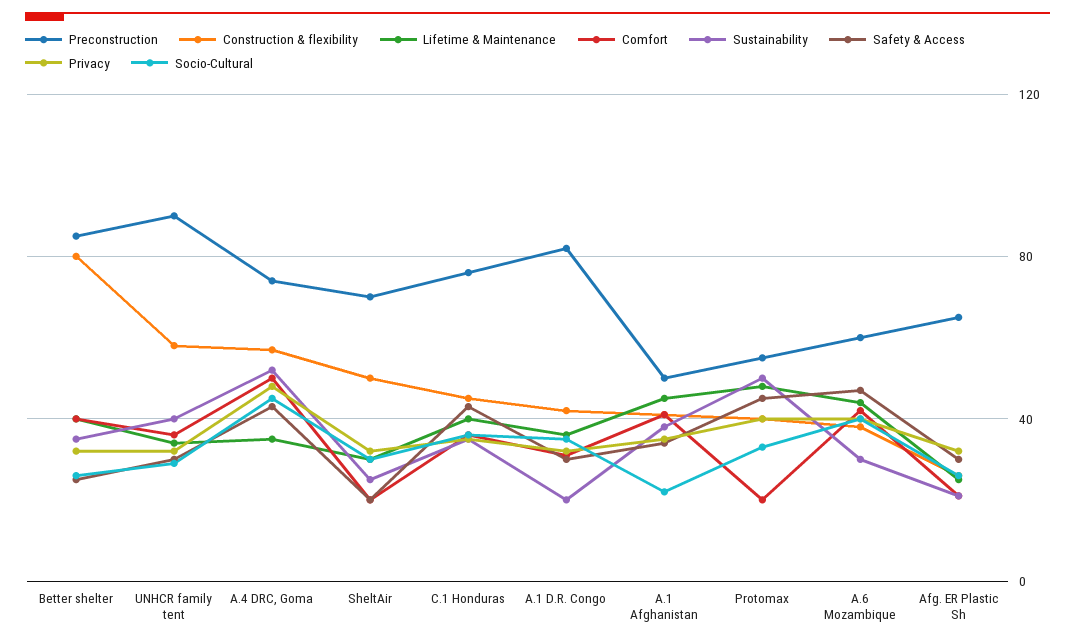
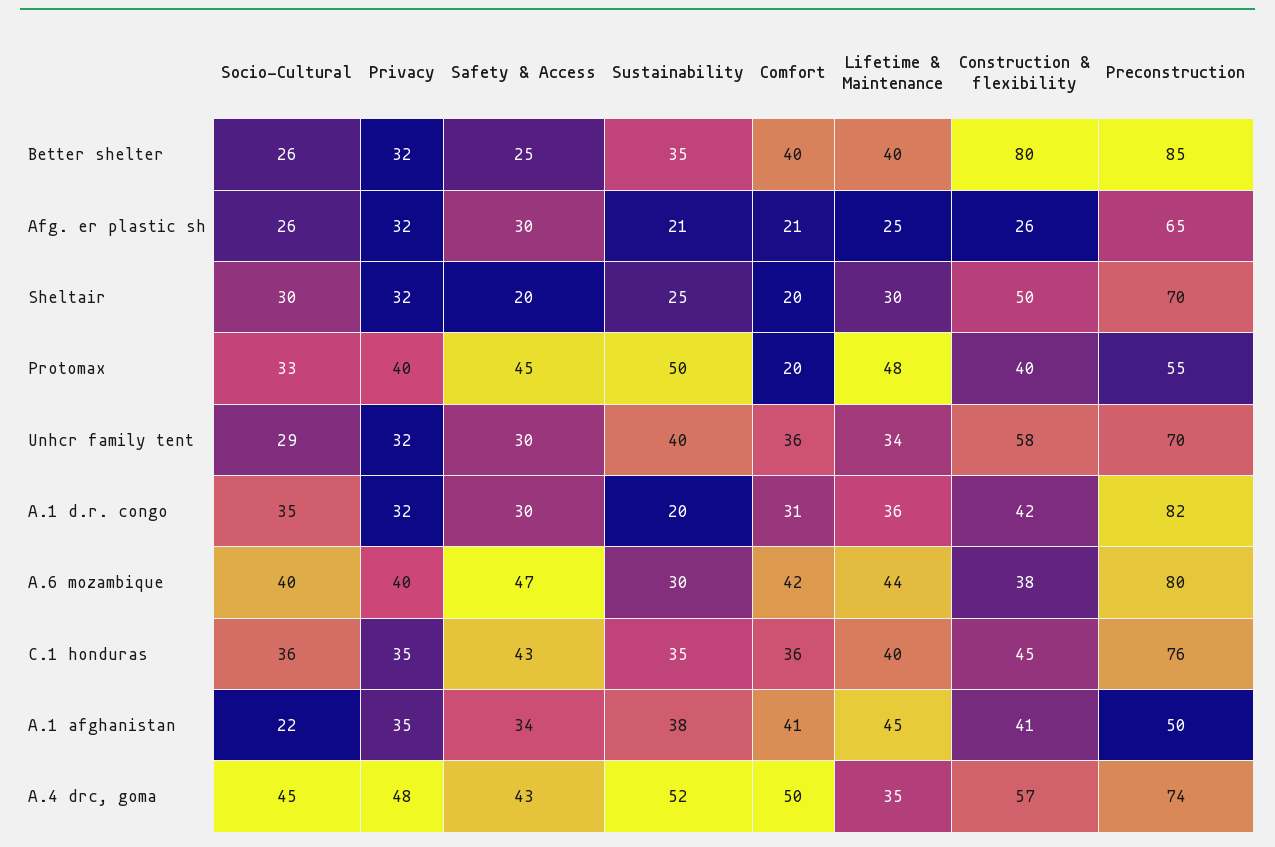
  {
    "Preconstruction": {
      "Better shelter": 85,
-     "UNHCR family tent": 90,
+     "UNHCR family tent": 70,
      "A.4 DRC, Goma": 74,
      "SheltAir": 70,
      "C.1 Honduras": 76,
      "A.1 D.R. Congo": 82,
      "A.1 Afghanistan": 50,
      "Protomax": 55,
-     "A.6 Mozambique": 60,
+     "A.6 Mozambique": 80,
      "Afg. ER Plastic Sh": 65
    },
    "Construction & flexibility": {
      "Better shelter": 80,
      "UNHCR family tent": 58,
      "A.4 DRC, Goma": 57,
      "SheltAir": 50,
      "C.1 Honduras": 45,
      "A.1 D.R. Congo": 42,
      "A.1 Afghanistan": 41,
      "Protomax": 40,
      "A.6 Mozambique": 38,
      "Afg. ER Plastic Sh": 26
    },
    "Lifetime & Maintenance": {
      "Better shelter": 40,
      "UNHCR family tent": 34,
      "A.4 DRC, Goma": 35,
      "SheltAir": 30,
      "C.1 Honduras": 40,
      "A.1 D.R. Congo": 36,
      "A.1 Afghanistan": 45,
      "Protomax": 48,
      "A.6 Mozambique": 44,
      "Afg. ER Plastic Sh": 25
    },
    "Comfort": {
      "Better shelter": 40,
      "UNHCR family tent": 36,
      "A.4 DRC, Goma": 50,
      "SheltAir": 20,
      "C.1 Honduras": 36,
      "A.1 D.R. Congo": 31,
      "A.1 Afghanistan": 41,
      "Protomax": 20,
      "A.6 Mozambique": 42,
      "Afg. ER Plastic Sh": 21
    },
    "Sustainability": {
      "Better shelter": 35,
      "UNHCR family tent": 40,
      "A.4 DRC, Goma": 52,
      "SheltAir": 25,
      "C.1 Honduras": 35,
      "A.1 D.R. Congo": 20,
      "A.1 Afghanistan": 38,
      "Protomax": 50,
      "A.6 Mozambique": 30,
      "Afg. ER Plastic Sh": 21
    },
    "Safety & Access": {
      "Better shelter": 25,
      "UNHCR family tent": 30,
      "A.4 DRC, Goma": 43,
      "SheltAir": 20,
      "C.1 Honduras": 43,
      "A.1 D.R. Congo": 30,
      "A.1 Afghanistan": 34,
      "Protomax": 45,
      "A.6 Mozambique": 47,
      "Afg. ER Plastic Sh": 30
    },
    "Privacy": {
      "Better shelter": 32,
      "UNHCR family tent": 32,
      "A.4 DRC, Goma": 48,
      "SheltAir": 32,
      "C.1 Honduras": 35,
      "A.1 D.R. Congo": 32,
      "A.1 Afghanistan": 35,
      "Protomax": 40,
      "A.6 Mozambique": 40,
      "Afg. ER Plastic Sh": 32
    },
    "Socio-Cultural": {
      "Better shelter": 26,
      "UNHCR family tent": 29,
      "A.4 DRC, Goma": 45,
      "SheltAir": 30,
      "C.1 Honduras": 36,
      "A.1 D.R. Congo": 35,
      "A.1 Afghanistan": 22,
      "Protomax": 33,
      "A.6 Mozambique": 40,
      "Afg. ER Plastic Sh": 26
    }
  }

